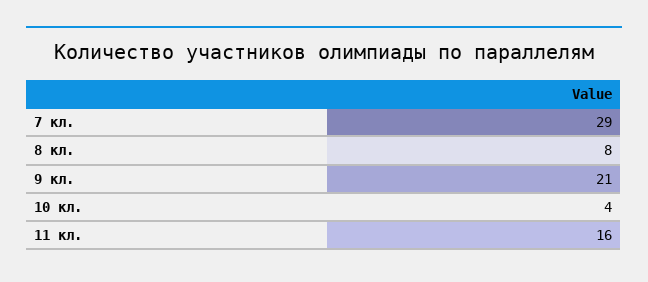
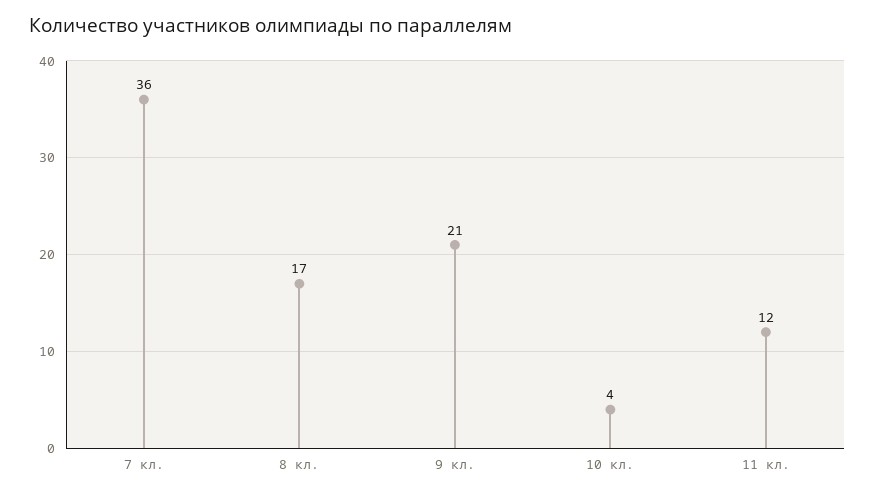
  {
-   "7 кл.": 29,
+   "7 кл.": 36,
-   "8 кл.": 8,
+   "8 кл.": 17,
    "9 кл.": 21,
    "10 кл.": 4,
-   "11 кл.": 16
+   "11 кл.": 12
  }

